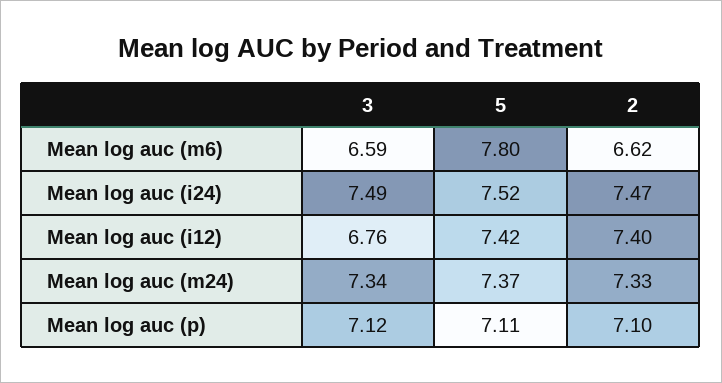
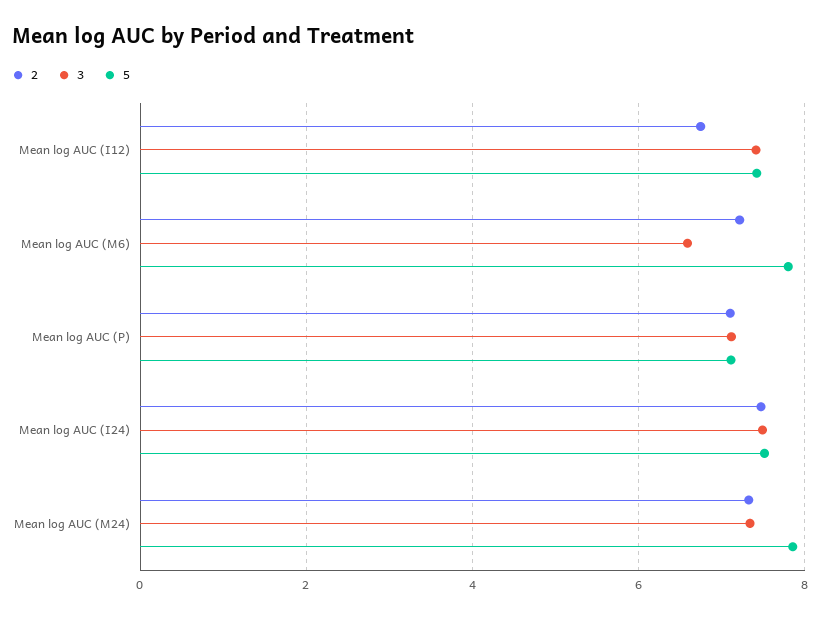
  {
    "3": {
      "Mean log auc (m6)": 6.59,
      "Mean log auc (i24)": 7.49,
-     "Mean log auc (i12)": 6.76,
+     "Mean log auc (i12)": 7.4,
      "Mean log auc (m24)": 7.34,
      "Mean log auc (p)": 7.12
    },
    "5": {
      "Mean log auc (m6)": 7.8,
      "Mean log auc (i24)": 7.52,
      "Mean log auc (i12)": 7.42,
-     "Mean log auc (m24)": 7.37,
+     "Mean log auc (m24)": 7.8,
      "Mean log auc (p)": 7.11
    },
    "2": {
-     "Mean log auc (m6)": 6.62,
+     "Mean log auc (m6)": 7.2,
      "Mean log auc (i24)": 7.47,
-     "Mean log auc (i12)": 7.4,
+     "Mean log auc (i12)": 6.8,
      "Mean log auc (m24)": 7.33,
      "Mean log auc (p)": 7.1
    }
  }

